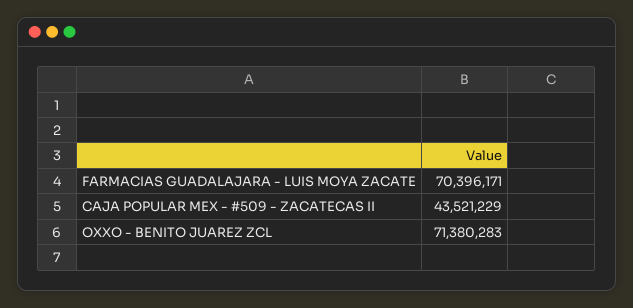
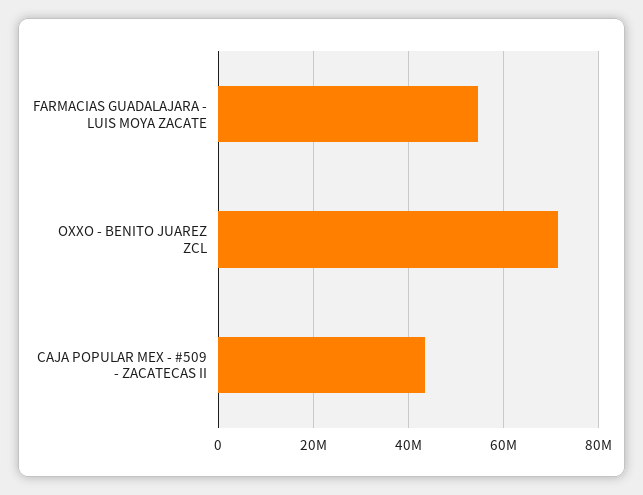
  {
-   "FARMACIAS GUADALAJARA - LUIS MOYA ZACATE": 70396171,
+   "FARMACIAS GUADALAJARA - LUIS MOYA ZACATE": 54000000,
    "CAJA POPULAR MEX - #509 - ZACATECAS II": 43521229,
    "OXXO - BENITO JUAREZ ZCL": 71380283
  }

